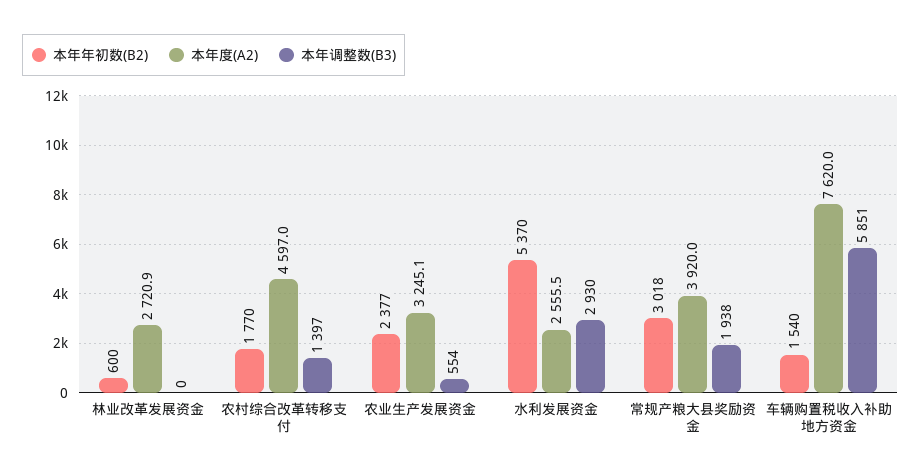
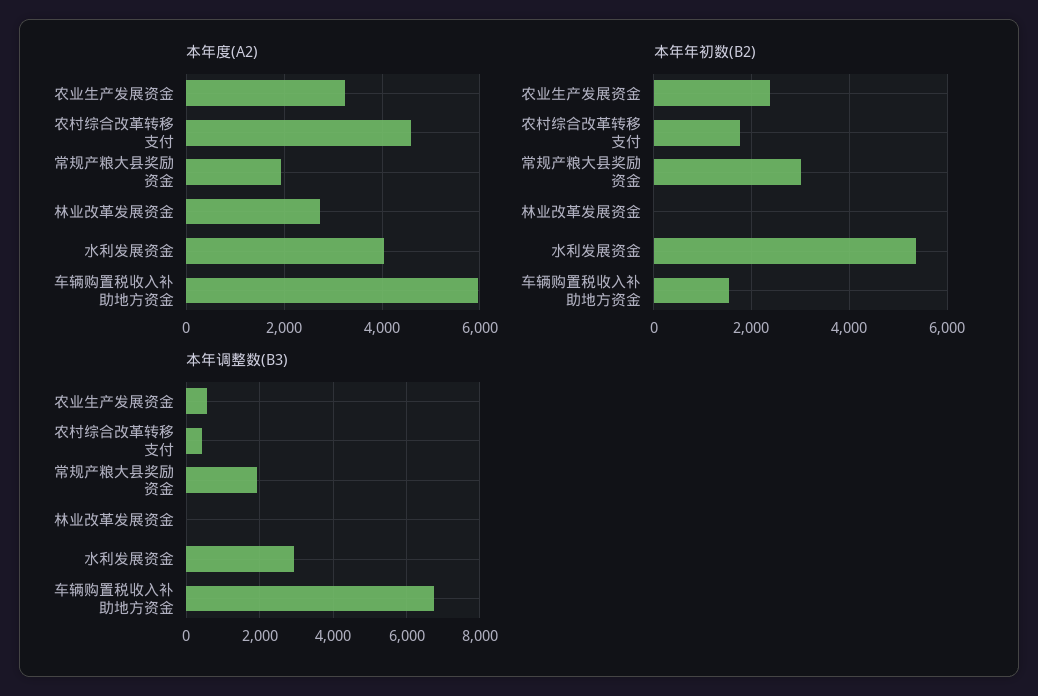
  {
    "本年年初数(B2)": {
-     "林业改革发展资金": 600,
+     "林业改革发展资金": 0,
      "农村综合改革转移支付": 1770,
      "农业生产发展资金": 2377,
      "水利发展资金": 5370,
      "常规产粮大县奖励资金": 3018,
      "车辆购置税收入补助地方资金": 1540
    },
    "本年度(A2)": {
      "林业改革发展资金": 2720.9,
      "农村综合改革转移支付": 4597,
      "农业生产发展资金": 3245.1,
-     "水利发展资金": 2555.5,
+     "水利发展资金": 4000,
-     "常规产粮大县奖励资金": 3920,
+     "常规产粮大县奖励资金": 2000,
-     "车辆购置税收入补助地方资金": 7620
+     "车辆购置税收入补助地方资金": 6000
    },
    "本年调整数(B3)": {
      "林业改革发展资金": 0,
-     "农村综合改革转移支付": 1397,
+     "农村综合改革转移支付": 400,
      "农业生产发展资金": 554,
      "水利发展资金": 2930,
      "常规产粮大县奖励资金": 1938,
-     "车辆购置税收入补助地方资金": 5851
+     "车辆购置税收入补助地方资金": 6800
    }
  }

